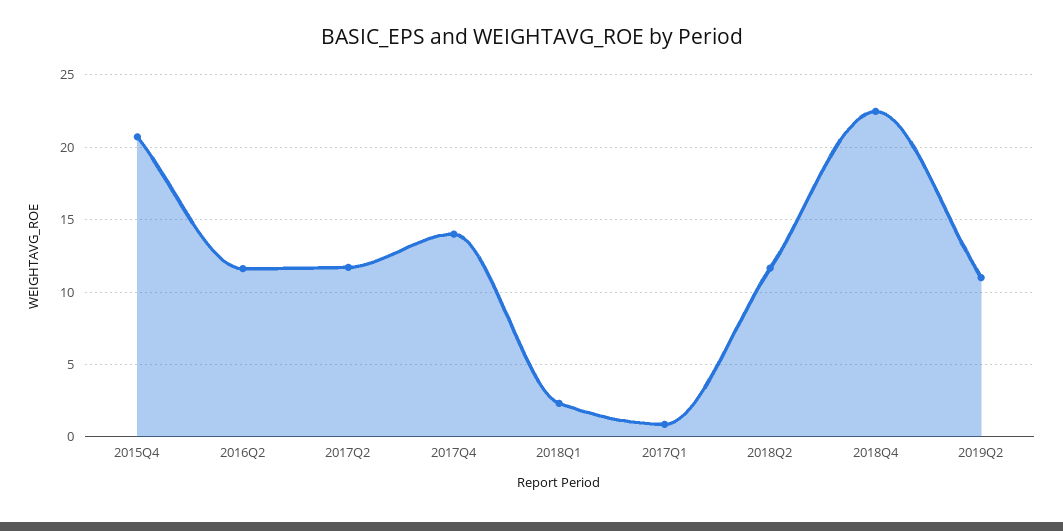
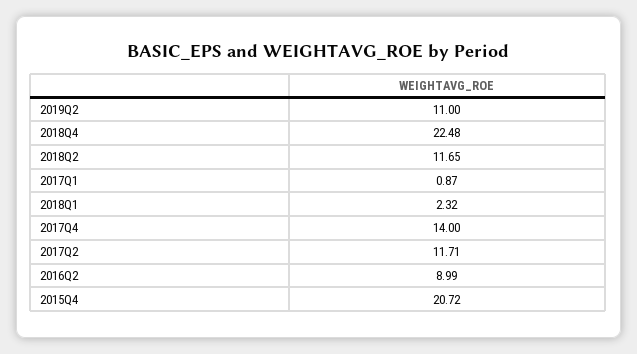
  {
    "2015Q4": 20.72,
-   "2016Q2": 11.5,
+   "2016Q2": 8.99,
    "2017Q2": 11.71,
    "2017Q4": 14,
    "2018Q1": 2.32,
    "2017Q1": 0.87,
    "2018Q2": 11.65,
    "2018Q4": 22.48,
    "2019Q2": 11
  }

